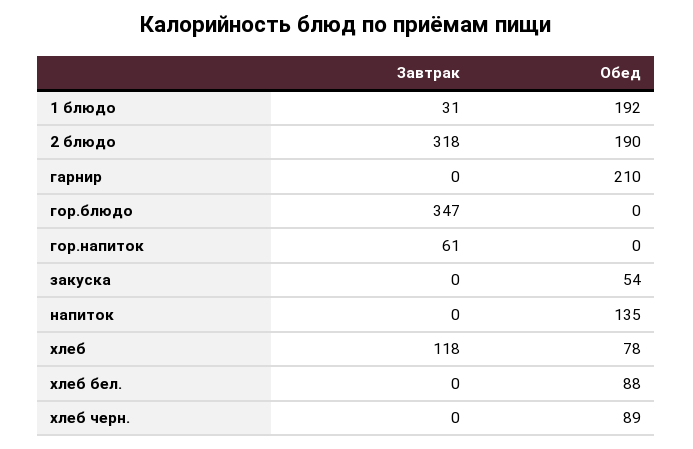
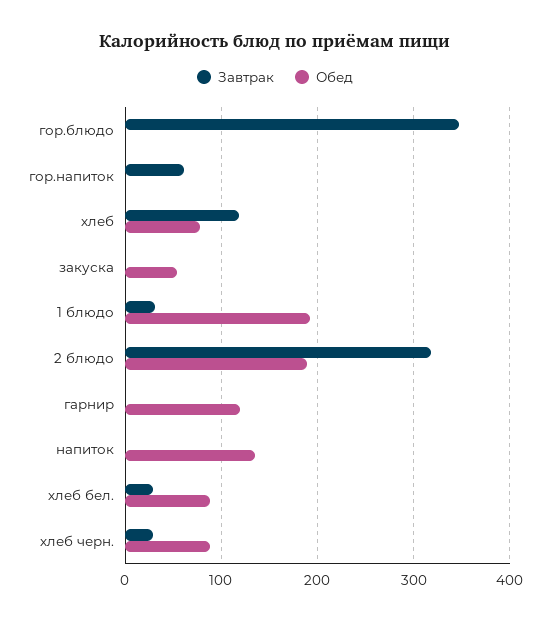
  {
    "Завтрак": {
      "1 блюдо": 31,
      "2 блюдо": 318,
      "гарнир": 0,
      "гор.блюдо": 347,
      "гор.напиток": 61,
      "закуска": 0,
      "напиток": 0,
      "хлеб": 118,
-     "хлеб бел.": 0,
+     "хлеб бел.": 30,
-     "хлеб черн.": 0
+     "хлеб черн.": 30
    },
    "Обед": {
      "1 блюдо": 192,
      "2 блюдо": 190,
-     "гарнир": 210,
+     "гарнир": 120,
      "гор.блюдо": 0,
      "гор.напиток": 0,
      "закуска": 54,
      "напиток": 135,
      "хлеб": 78,
      "хлеб бел.": 88,
      "хлеб черн.": 89
    }
  }

